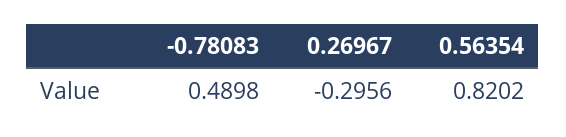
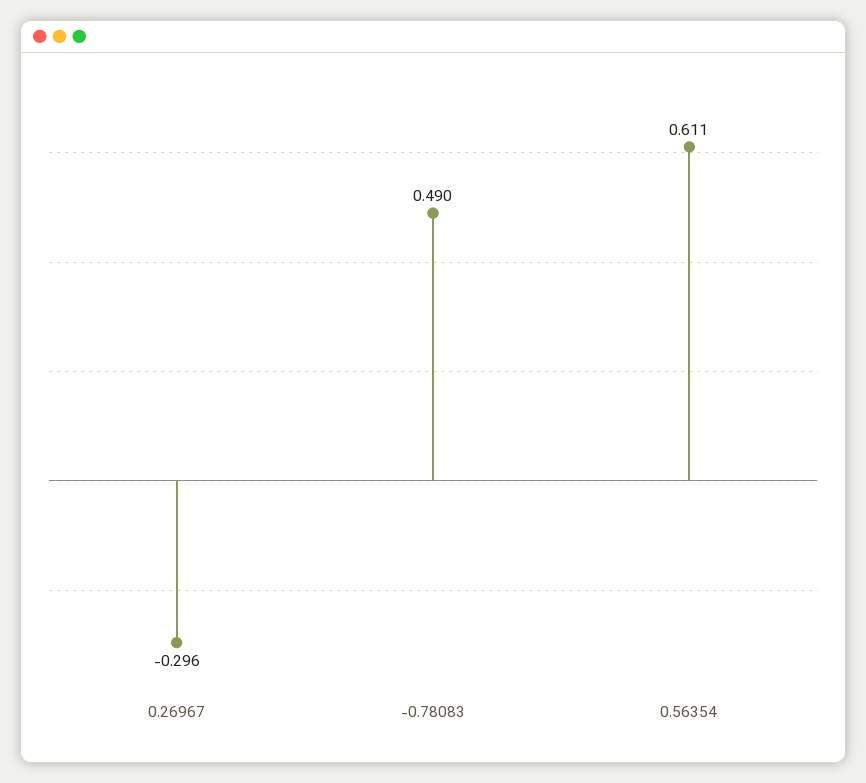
  {
    "-0.78083": 0.4898,
    "0.26967": -0.2956,
-   "0.56354": 0.8202
+   "0.56354": 0.611
  }

